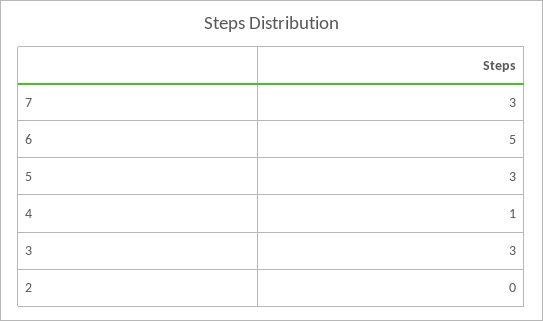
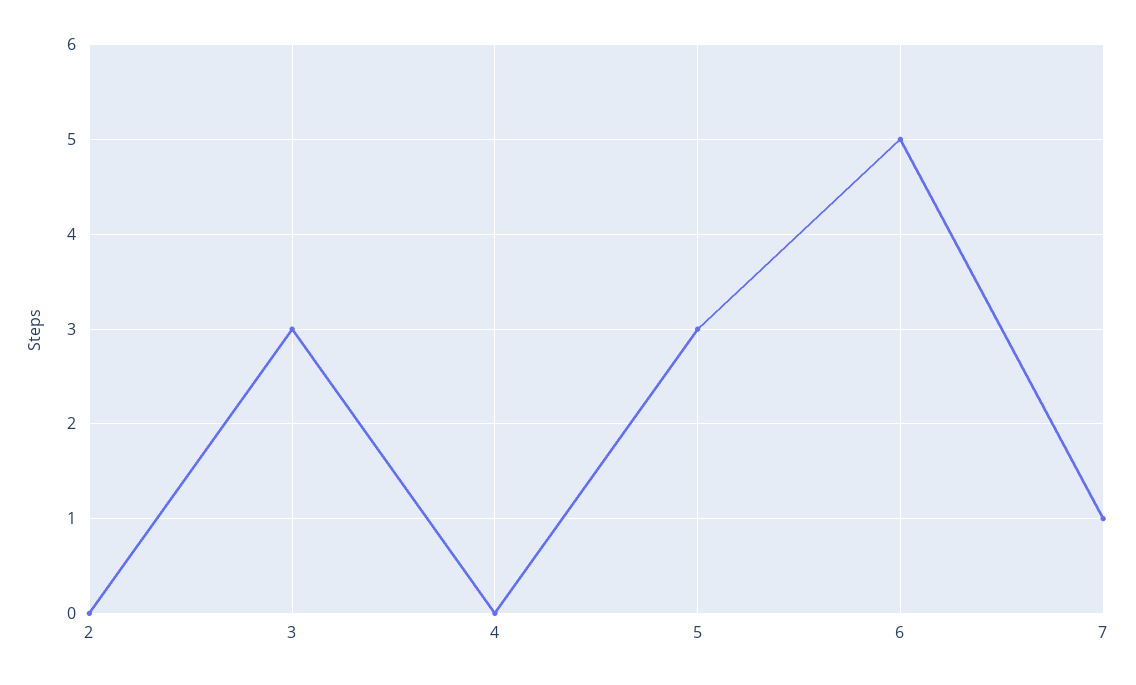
  {
-   "7": 3,
+   "7": 1,
    "6": 5,
    "5": 3,
-   "4": 1,
+   "4": 0,
    "3": 3,
    "2": 0
  }

